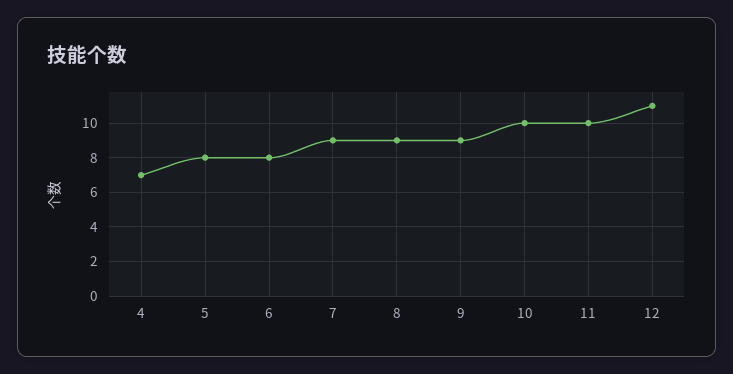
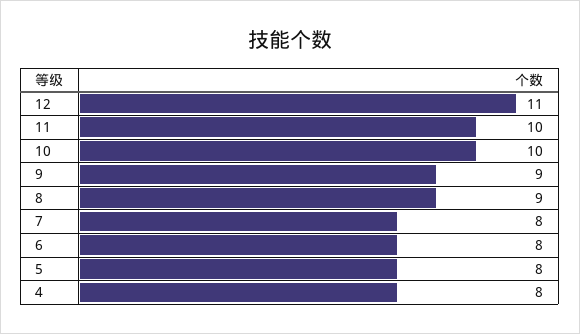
  {
-   "4": 7,
+   "4": 8,
    "5": 8,
    "6": 8,
-   "7": 9,
+   "7": 8,
    "8": 9,
    "9": 9,
    "10": 10,
    "11": 10,
    "12": 11
  }

